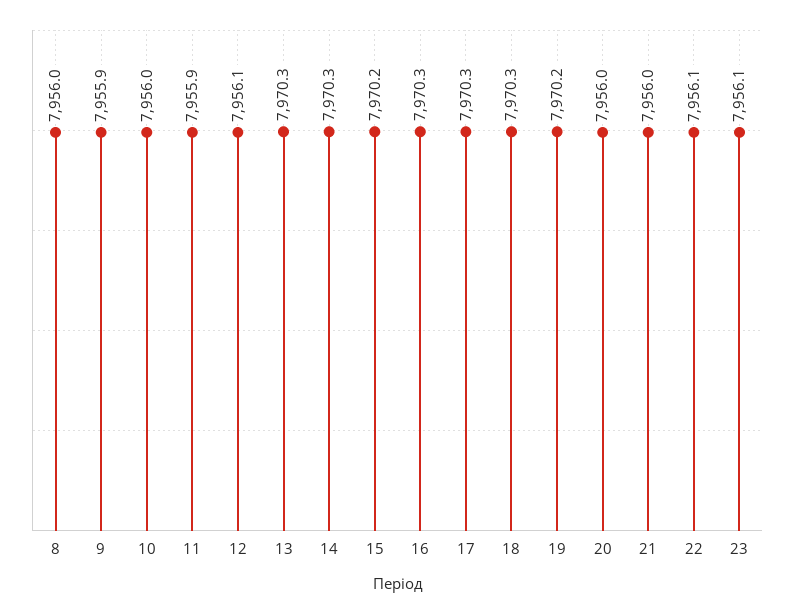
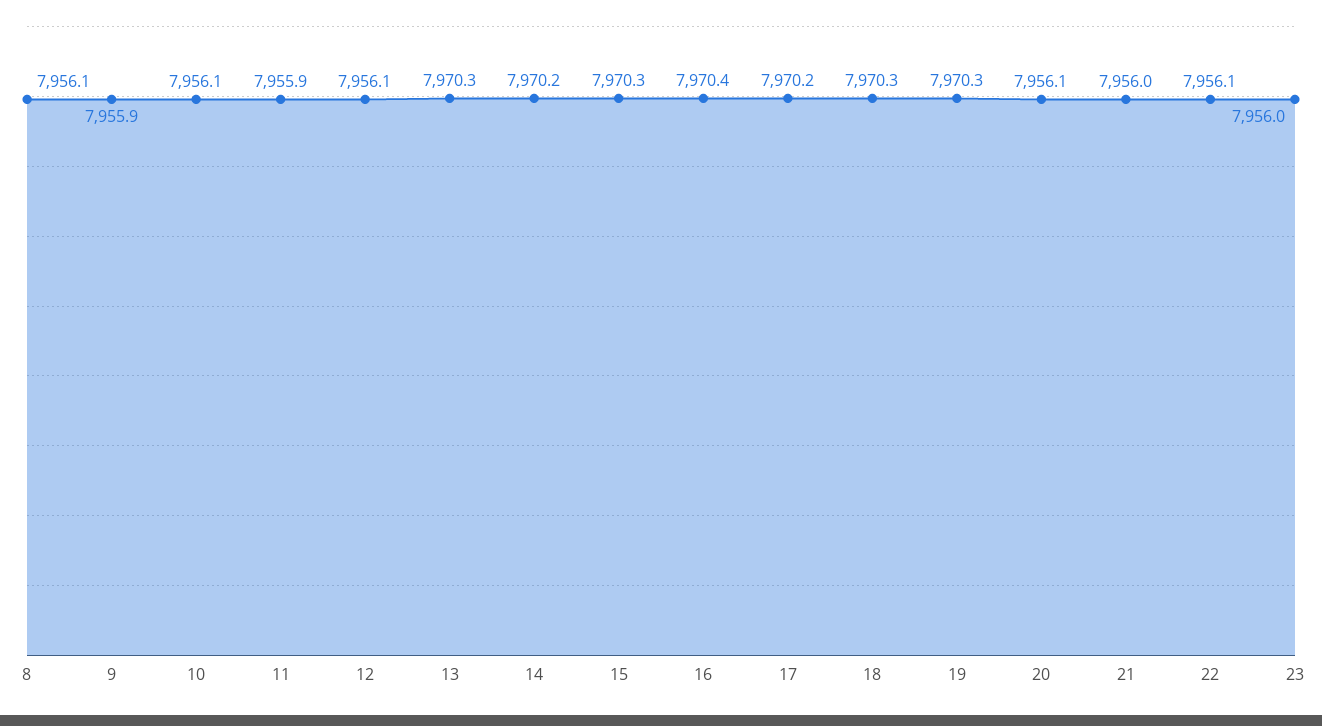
  {
-   "8": 7956,
+   "8": 7956.1,
    "9": 7955.9,
-   "10": 7956,
+   "10": 7956.1,
    "11": 7955.9,
    "12": 7956.1,
    "13": 7970.3,
-   "14": 7970.3,
+   "14": 7970.2,
-   "15": 7970.2,
+   "15": 7970.3,
-   "16": 7970.3,
+   "16": 7970.4,
-   "17": 7970.3,
+   "17": 7970.2,
    "18": 7970.3,
-   "19": 7970.2,
+   "19": 7970.3,
-   "20": 7956,
+   "20": 7956.1,
    "21": 7956,
    "22": 7956.1,
-   "23": 7956.1
+   "23": 7956
  }

